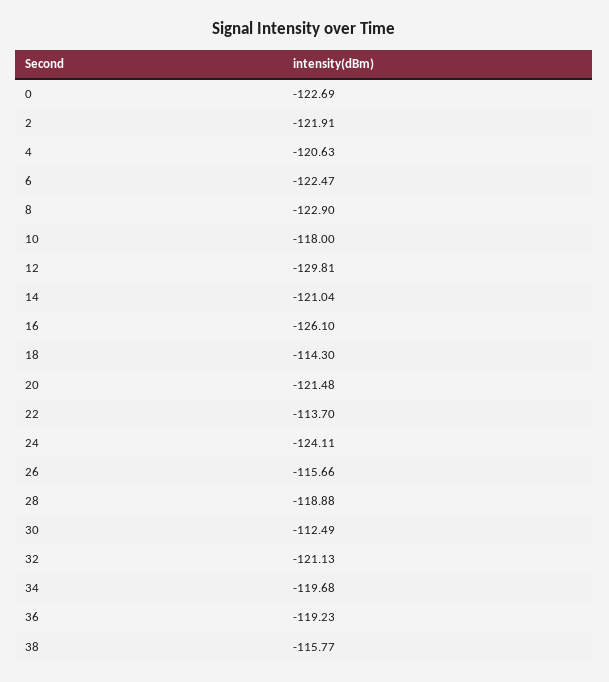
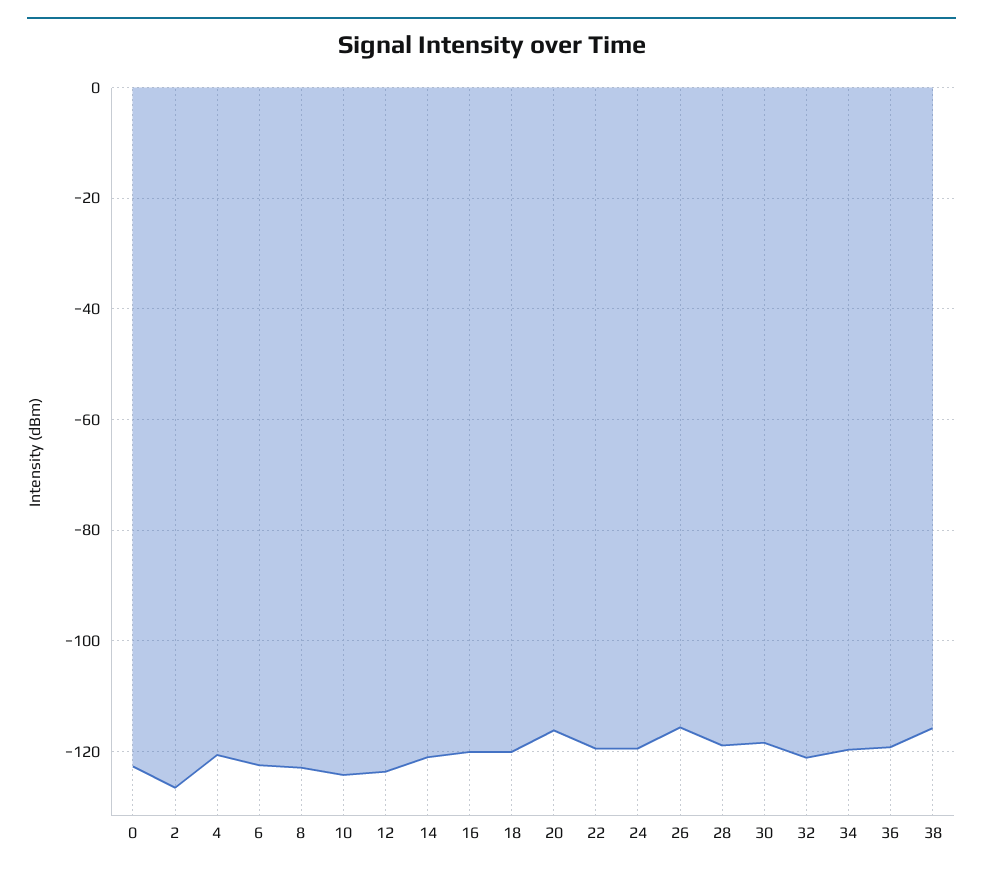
  {
    "0": -122.69,
-   "2": -121.91,
+   "2": -126,
    "4": -120.63,
    "6": -122.47,
    "8": -122.9,
-   "10": -118,
+   "10": -124,
-   "12": -129.81,
+   "12": -124,
    "14": -121.04,
-   "16": -126.1,
+   "16": -120,
-   "18": -114.3,
+   "18": -120,
-   "20": -121.48,
+   "20": -116,
-   "22": -113.7,
+   "22": -120,
-   "24": -124.11,
+   "24": -120,
    "26": -115.66,
    "28": -118.88,
-   "30": -112.49,
+   "30": -118,
    "32": -121.13,
    "34": -119.68,
    "36": -119.23,
    "38": -115.77
  }

